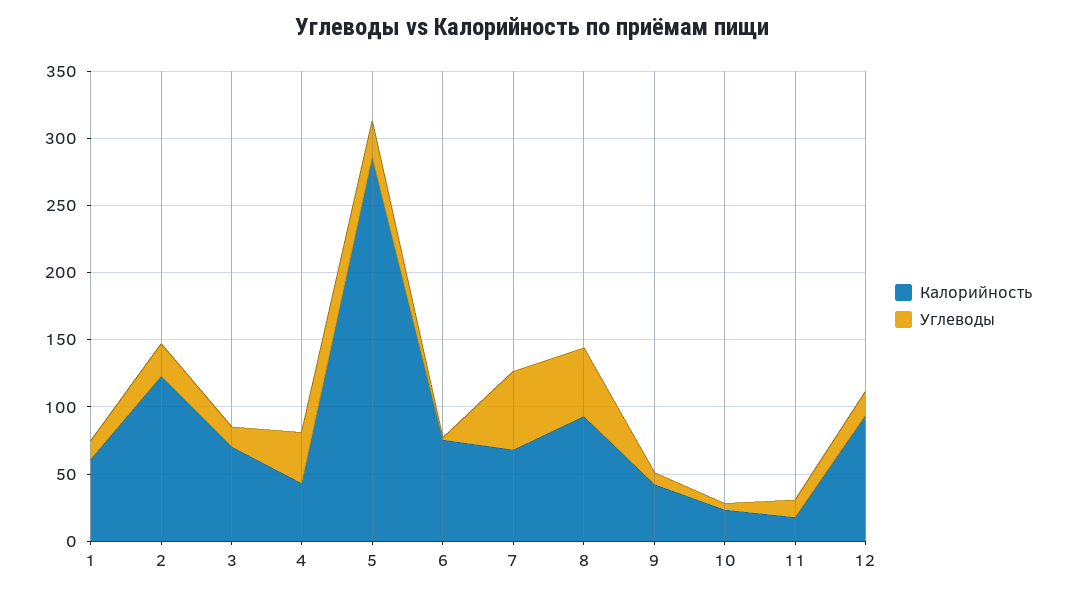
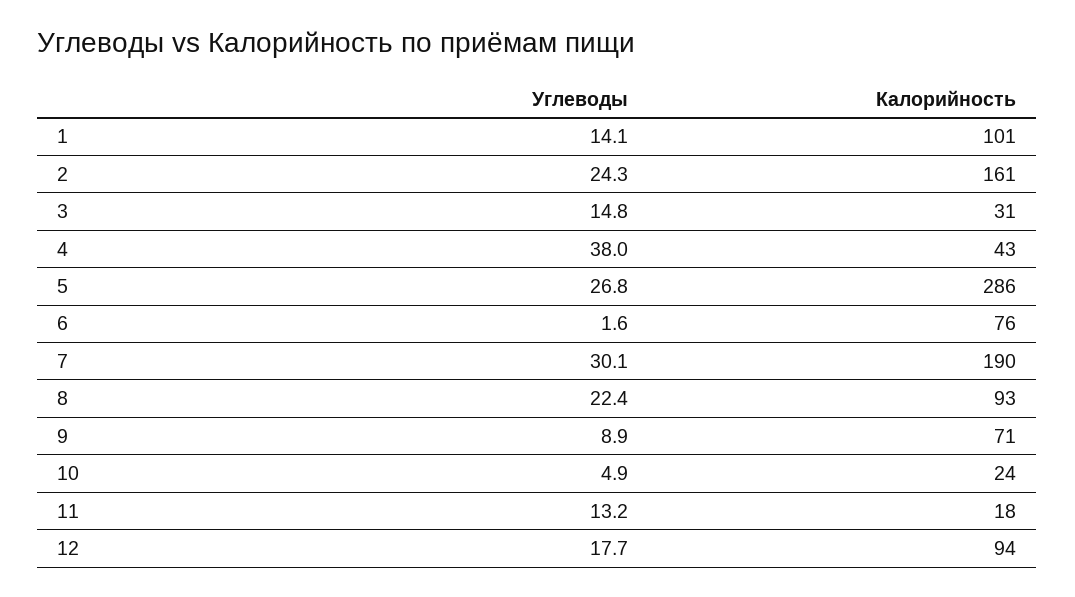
  {
    "Калорийность": {
-     "1": 60,
+     "1": 101,
-     "2": 120,
+     "2": 161,
-     "3": 70,
+     "3": 31,
      "4": 43,
      "5": 286,
      "6": 76,
-     "7": 70,
+     "7": 190,
      "8": 93,
-     "9": 40,
+     "9": 71,
      "10": 24,
      "11": 18,
      "12": 94
    },
    "Углеводы": {
      "1": 14.1,
      "2": 24.3,
      "3": 14.8,
      "4": 38,
      "5": 26.8,
      "6": 1.6,
-     "7": 60,
+     "7": 30.1,
-     "8": 50,
+     "8": 22.4,
      "9": 8.9,
      "10": 4.9,
      "11": 13.2,
      "12": 17.7
    }
  }

